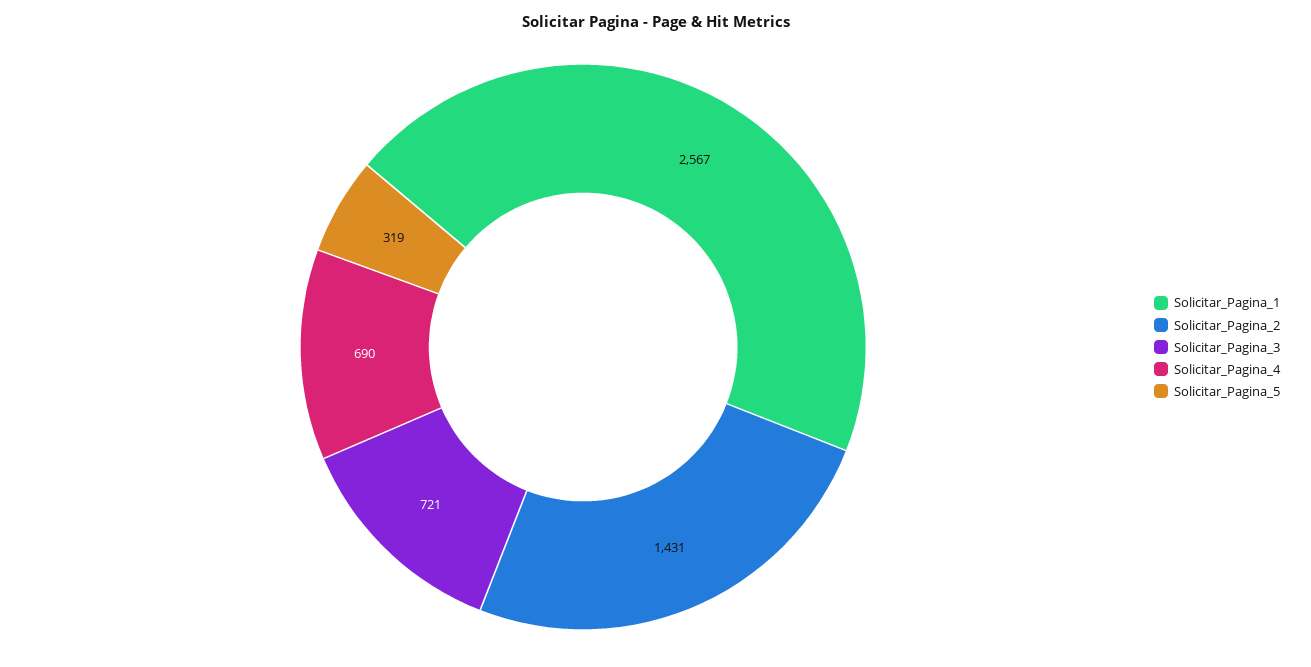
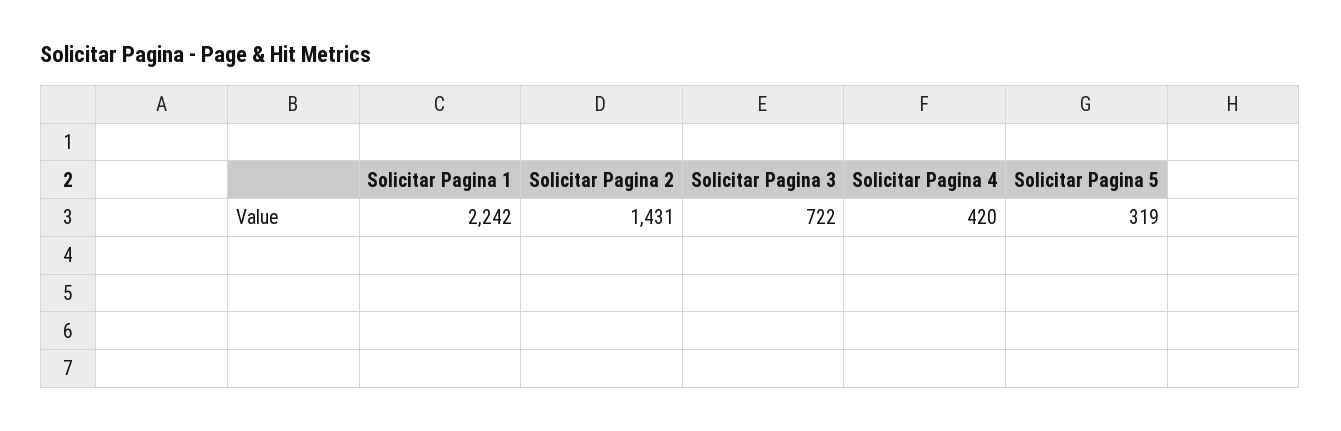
  {
-   "Solicitar_Pagina_1": 2567,
+   "Solicitar_Pagina_1": 2242,
    "Solicitar_Pagina_2": 1431,
-   "Solicitar_Pagina_3": 721,
+   "Solicitar_Pagina_3": 722,
-   "Solicitar_Pagina_4": 690,
+   "Solicitar_Pagina_4": 420,
    "Solicitar_Pagina_5": 319
  }

